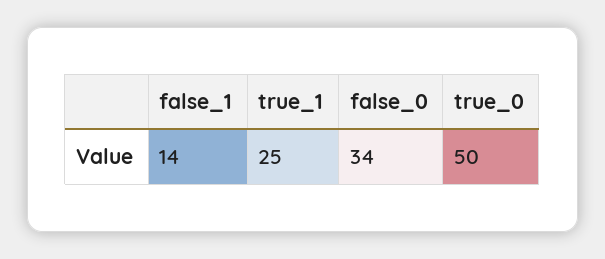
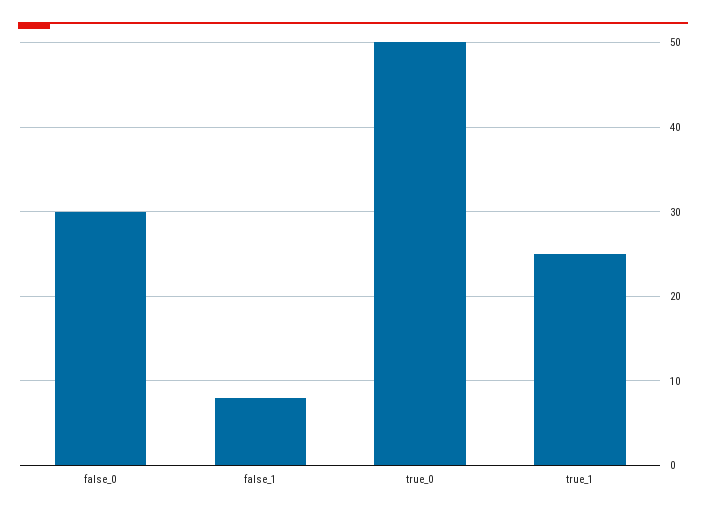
  {
-   "false_1": 14,
+   "false_1": 8,
    "true_1": 25,
-   "false_0": 34,
+   "false_0": 30,
    "true_0": 50
  }

